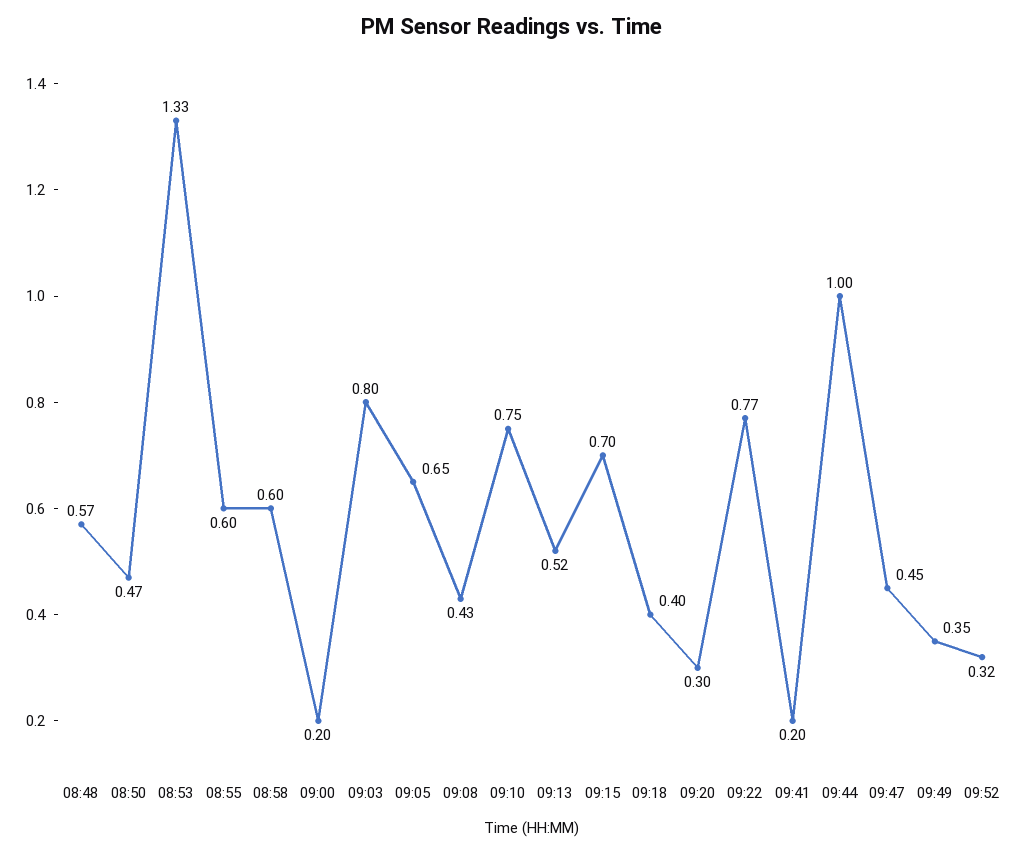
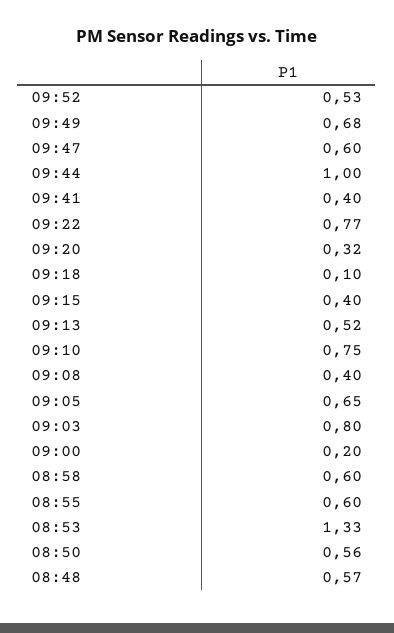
  {
    "08:48": 0.57,
-   "08:50": 0.47,
+   "08:50": 0.56,
    "08:53": 1.33,
    "08:55": 0.6,
    "08:58": 0.6,
    "09:00": 0.2,
    "09:03": 0.8,
    "09:05": 0.65,
-   "09:08": 0.43,
+   "09:08": 0.4,
    "09:10": 0.75,
    "09:13": 0.52,
-   "09:15": 0.7,
+   "09:15": 0.4,
-   "09:18": 0.4,
+   "09:18": 0.1,
-   "09:20": 0.3,
+   "09:20": 0.32,
    "09:22": 0.77,
-   "09:41": 0.2,
+   "09:41": 0.4,
    "09:44": 1,
-   "09:47": 0.45,
+   "09:47": 0.6,
-   "09:49": 0.35,
+   "09:49": 0.68,
-   "09:52": 0.32
+   "09:52": 0.53
  }

